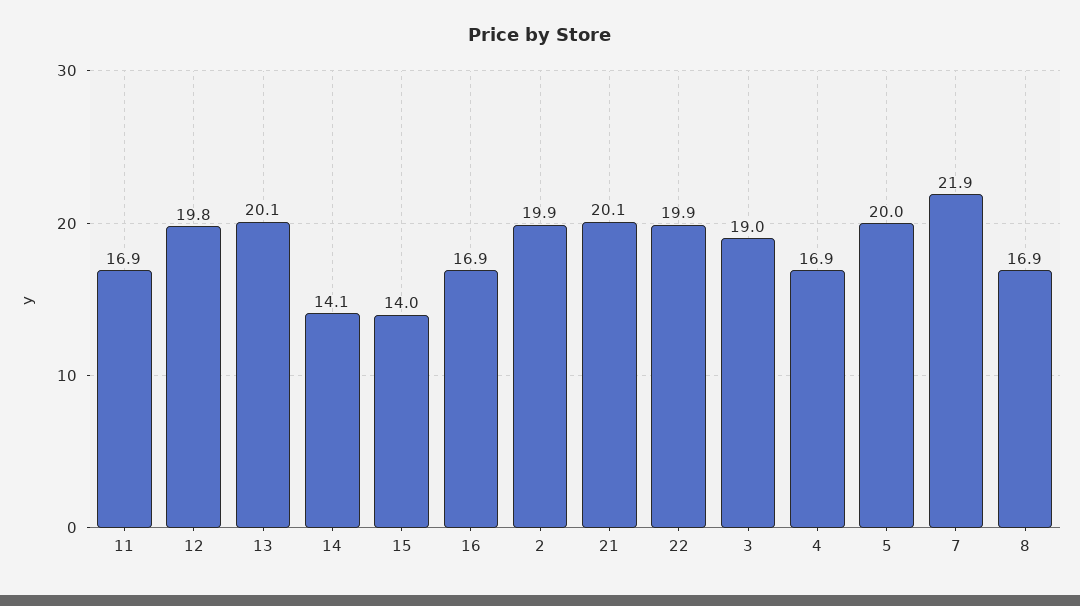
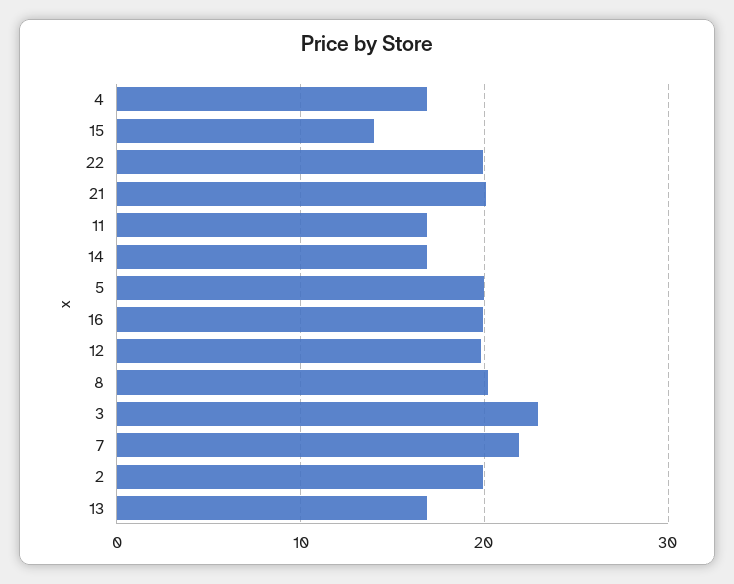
  {
    "11": 16.9,
    "12": 19.8,
-   "13": 20.1,
+   "13": 17,
-   "14": 14.1,
+   "14": 17,
    "15": 14,
-   "16": 16.9,
+   "16": 20,
    "2": 19.9,
    "21": 20.1,
    "22": 19.9,
-   "3": 19,
+   "3": 23,
    "4": 16.9,
    "5": 20,
    "7": 21.9,
-   "8": 16.9
+   "8": 20
  }

